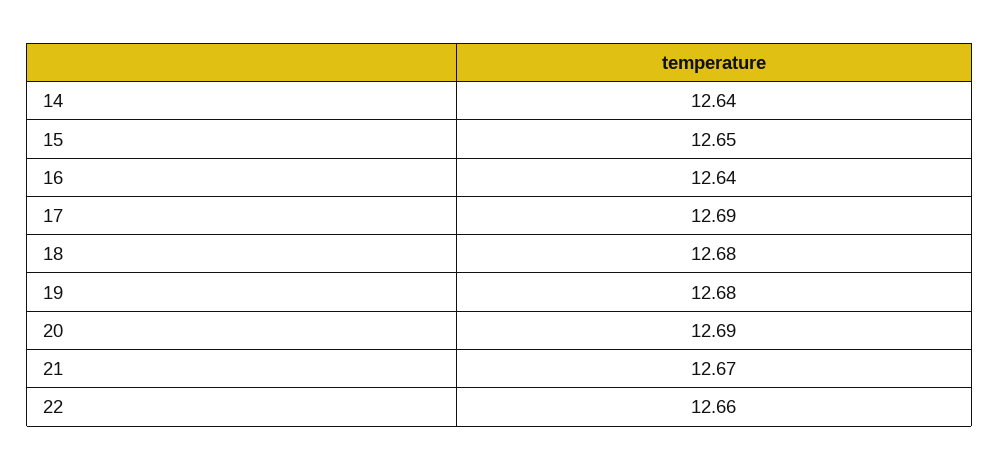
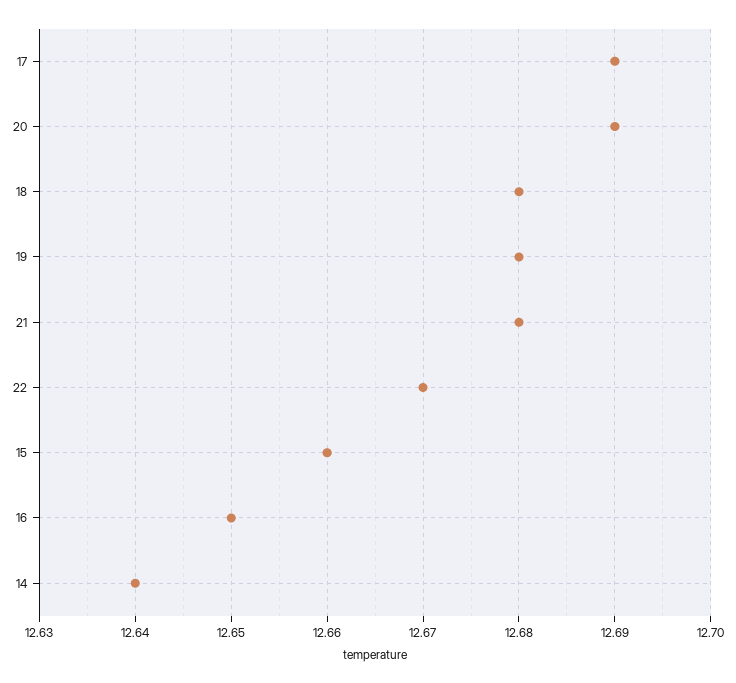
  {
    "14": 12.64,
-   "15": 12.65,
+   "15": 12.66,
-   "16": 12.64,
+   "16": 12.65,
    "17": 12.69,
    "18": 12.68,
    "19": 12.68,
    "20": 12.69,
-   "21": 12.67,
+   "21": 12.68,
-   "22": 12.66
+   "22": 12.67
  }

